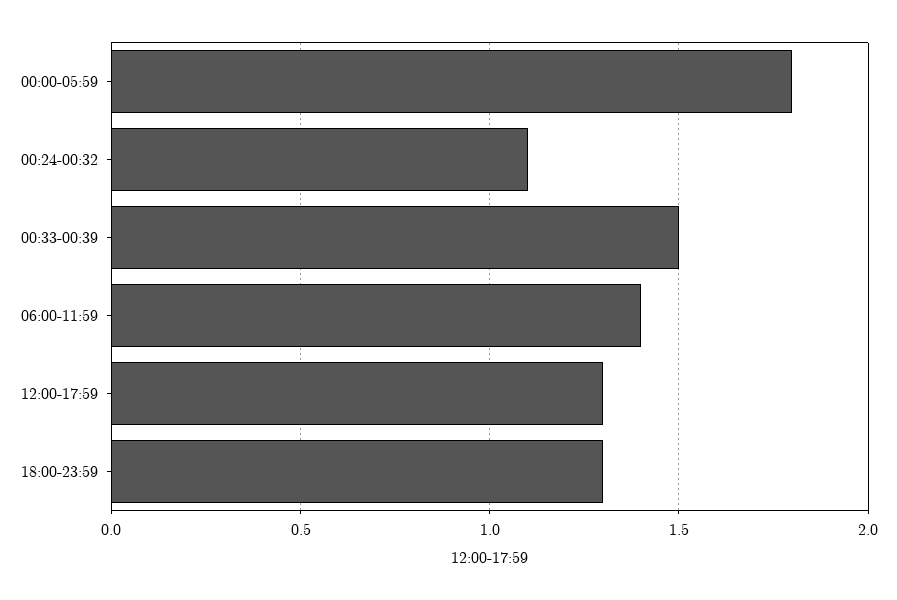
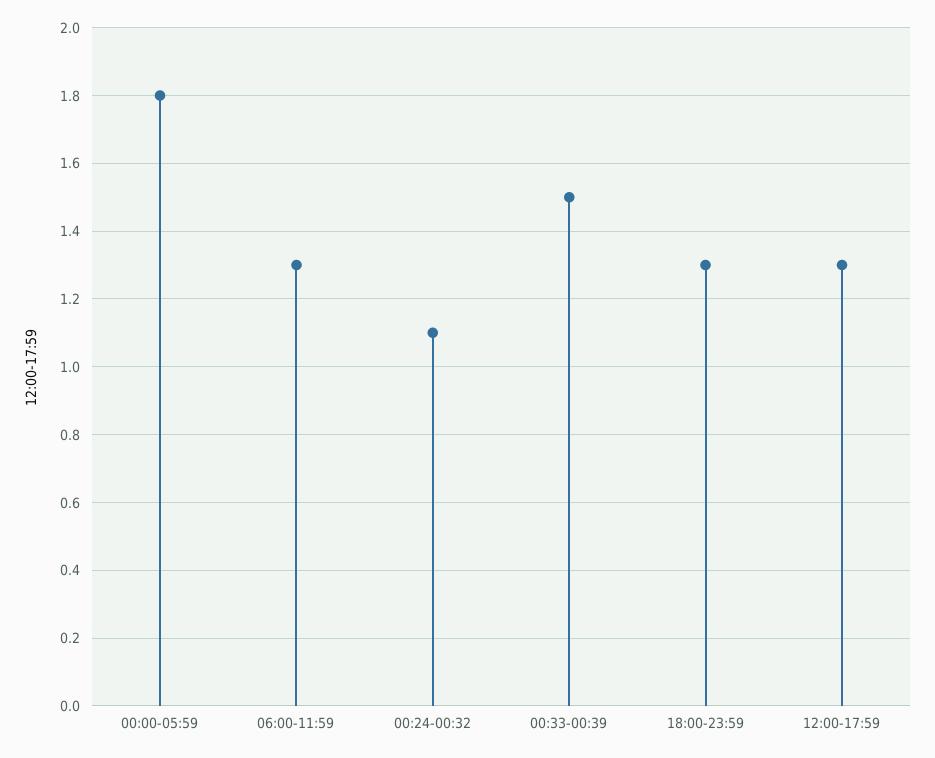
  {
    "00:00-05:59": 1.8,
    "00:24-00:32": 1.1,
    "00:33-00:39": 1.5,
-   "06:00-11:59": 1.4,
+   "06:00-11:59": 1.3,
    "12:00-17:59": 1.3,
    "18:00-23:59": 1.3
  }

